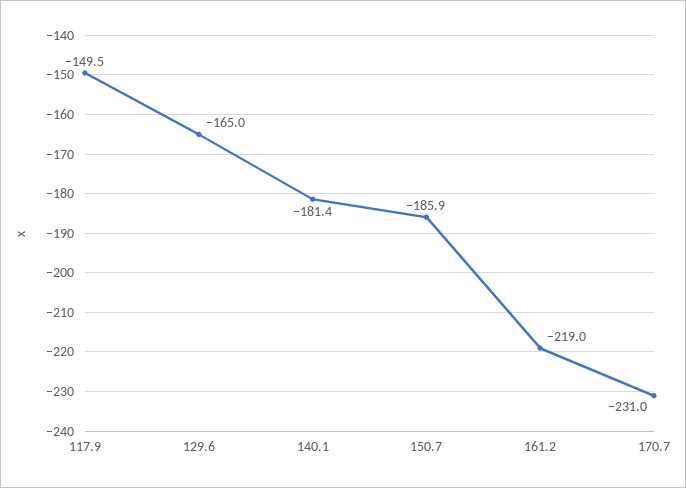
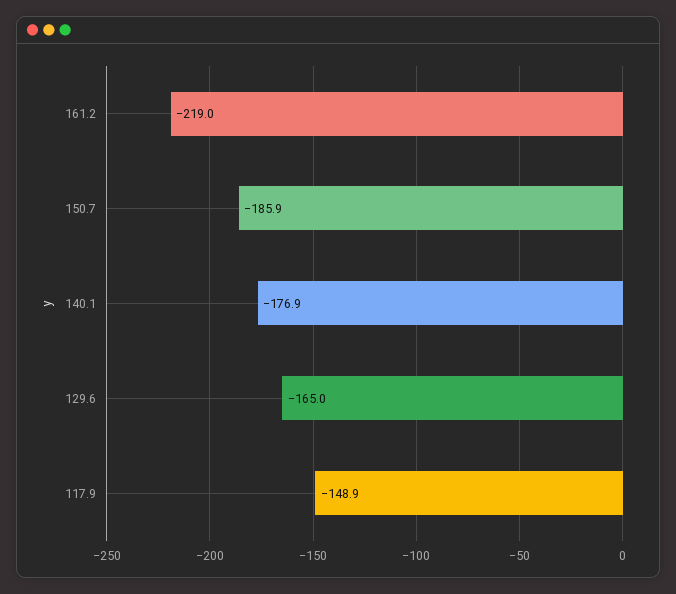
  {
-   "117.9": -149.5,
+   "117.9": -148.9,
    "129.6": -165,
-   "140.1": -181.4,
+   "140.1": -176.9,
    "150.7": -185.9,
-   "161.2": -219,
+   "161.2": -219
-   "170.7": -231
  }

